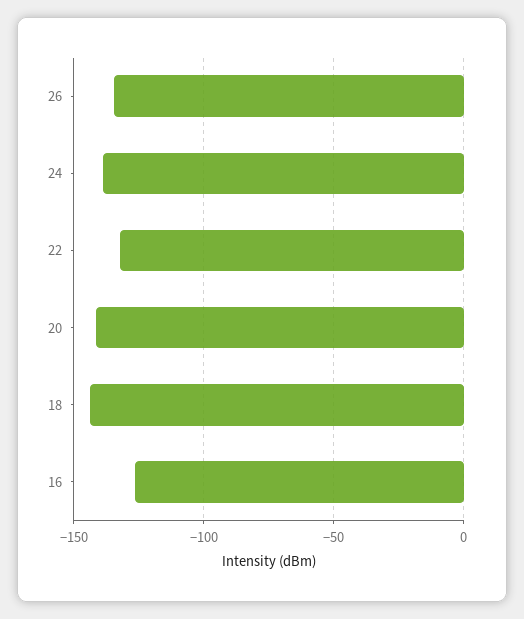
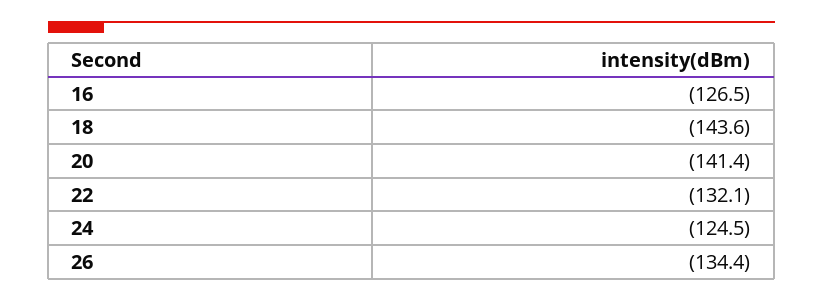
  {
    "26": -134.4,
-   "24": -140,
+   "24": -124.5,
    "22": -132.1,
    "20": -141.4,
    "18": -143.6,
    "16": -126.5
  }

